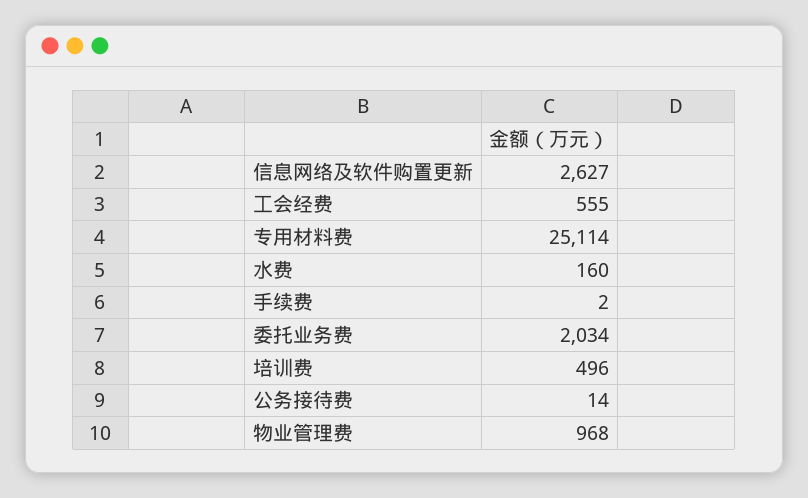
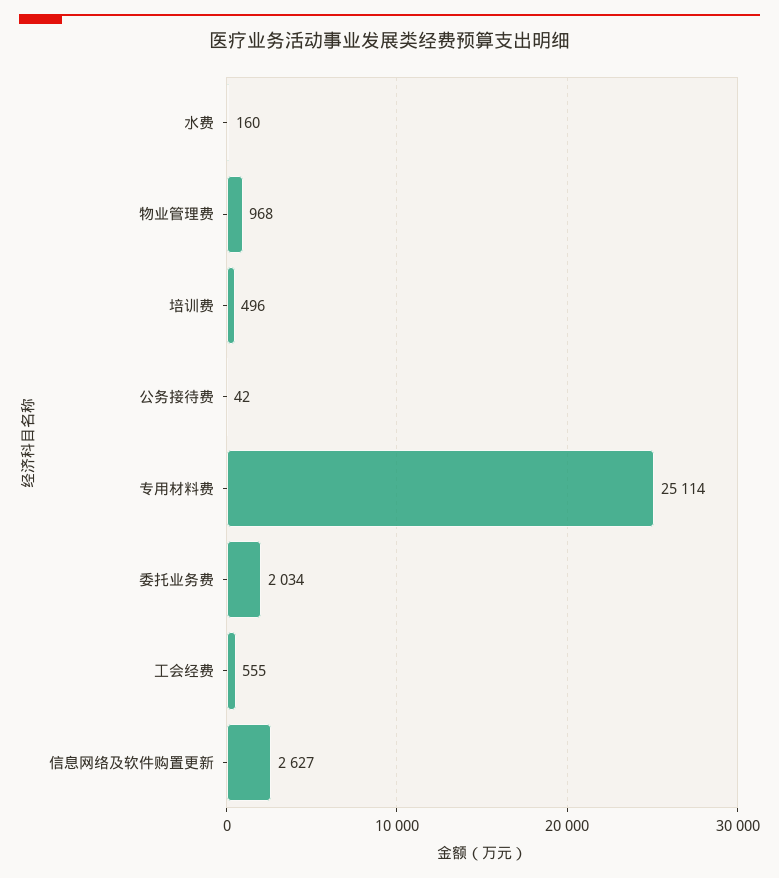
  {
    "信息网络及软件购置更新": 2627,
    "工会经费": 555,
    "专用材料费": 25114,
    "水费": 160,
-   "手续费": 2,
    "委托业务费": 2034,
    "培训费": 496,
-   "公务接待费": 14,
+   "公务接待费": 42,
    "物业管理费": 968
  }

